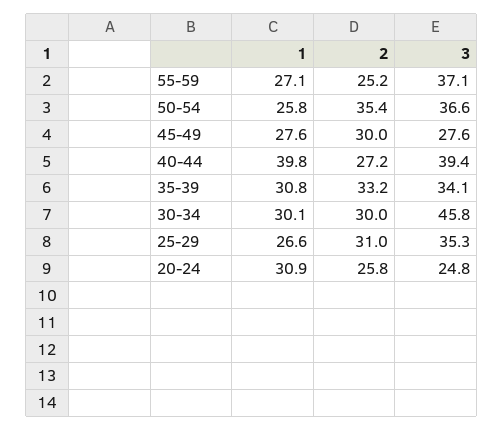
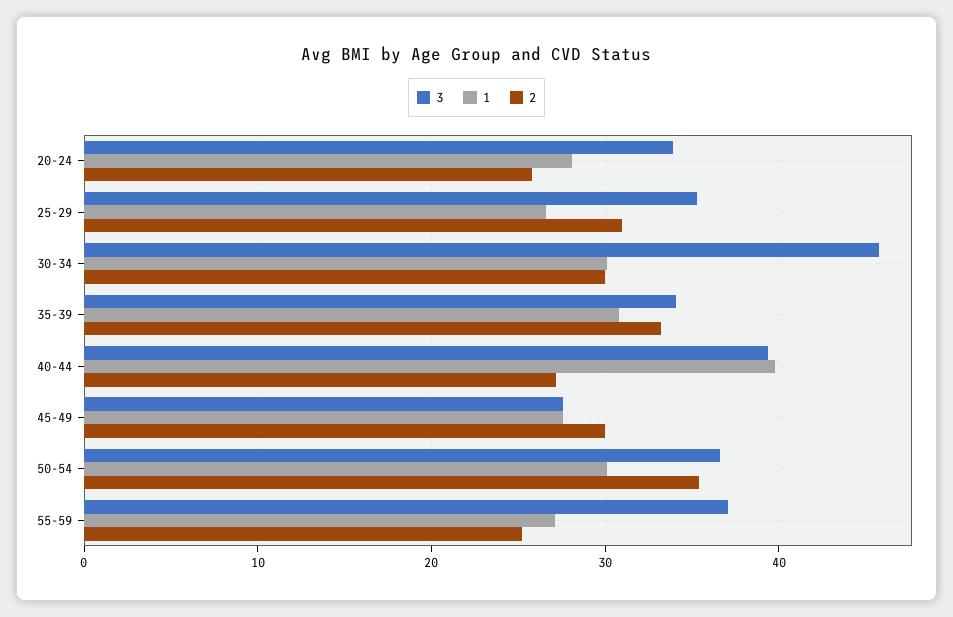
  {
    "1": {
      "55-59": 27.1,
-     "50-54": 25.8,
+     "50-54": 30,
      "45-49": 27.6,
      "40-44": 39.8,
      "35-39": 30.8,
      "30-34": 30.1,
      "25-29": 26.6,
-     "20-24": 30.9
+     "20-24": 28
    },
    "2": {
      "55-59": 25.2,
      "50-54": 35.4,
      "45-49": 30,
      "40-44": 27.2,
      "35-39": 33.2,
      "30-34": 30,
      "25-29": 31,
      "20-24": 25.8
    },
    "3": {
      "55-59": 37.1,
      "50-54": 36.6,
      "45-49": 27.6,
      "40-44": 39.4,
      "35-39": 34.1,
      "30-34": 45.8,
      "25-29": 35.3,
-     "20-24": 24.8
+     "20-24": 34
    }
  }

